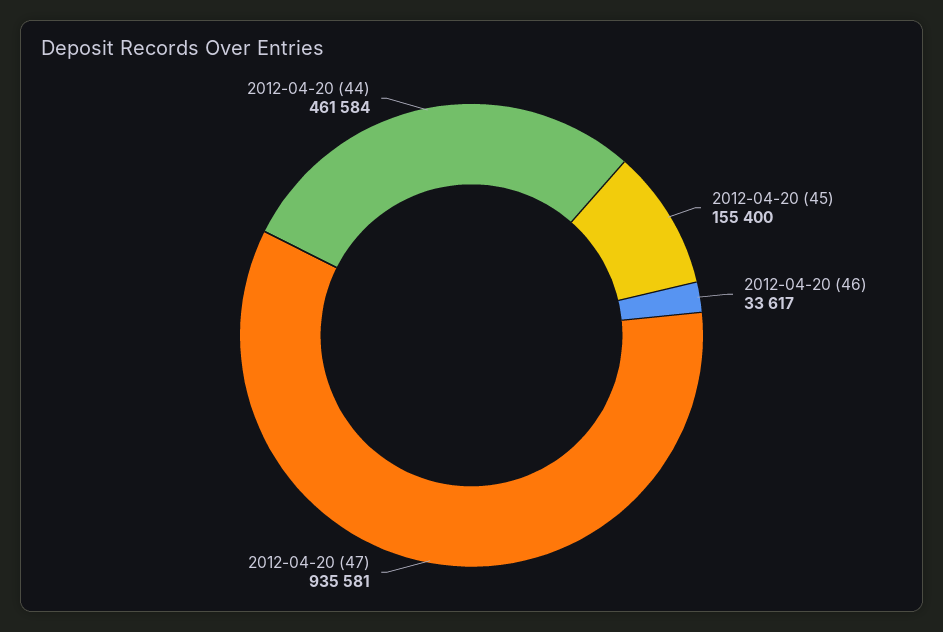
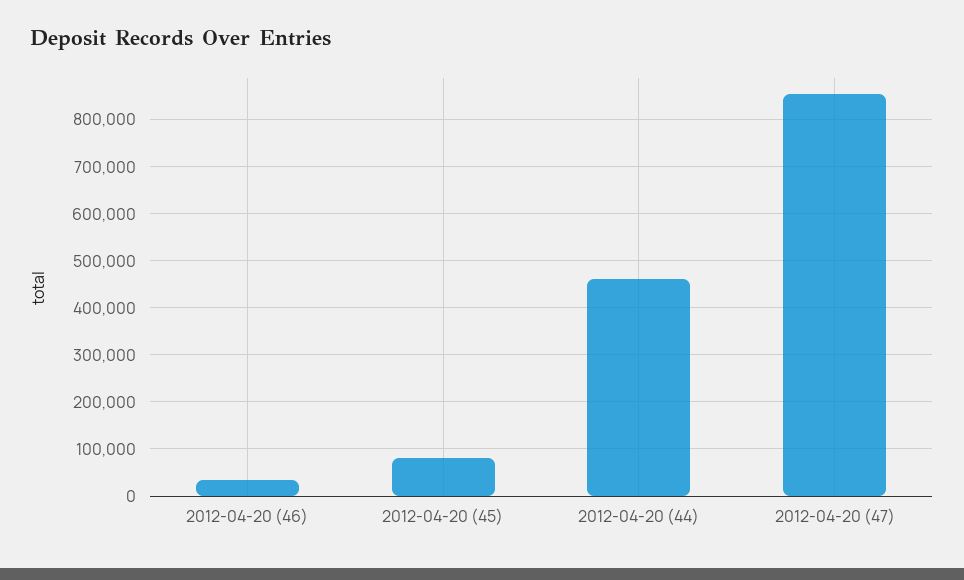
  {
-   "2012-04-20 (45)": 155400,
+   "2012-04-20 (45)": 80000,
    "2012-04-20 (46)": 33617,
-   "2012-04-20 (47)": 935581,
+   "2012-04-20 (47)": 860000,
    "2012-04-20 (44)": 461584
  }

